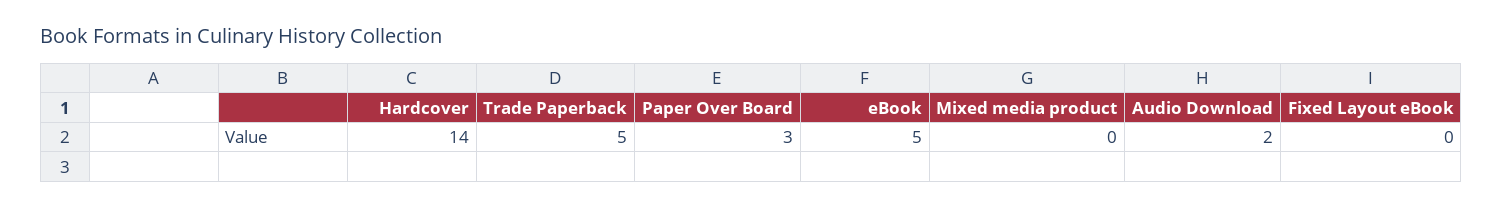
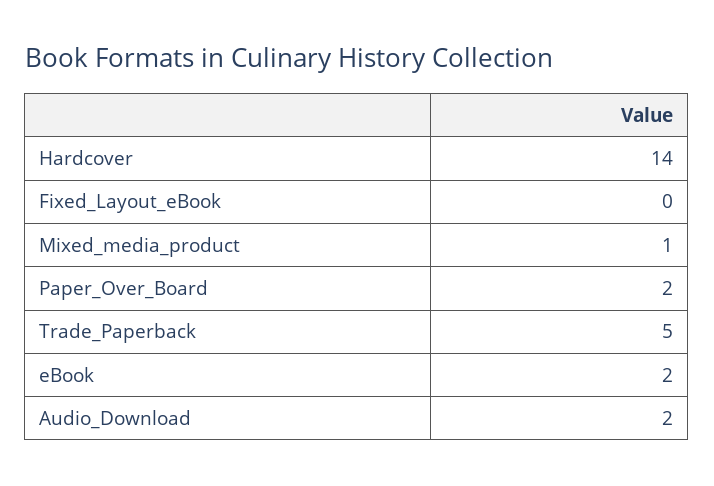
  {
    "Hardcover": 14,
    "Trade Paperback": 5,
-   "Paper Over Board": 3,
+   "Paper Over Board": 2,
-   "eBook": 5,
+   "eBook": 2,
-   "Mixed media product": 0,
+   "Mixed media product": 1,
    "Audio Download": 2,
    "Fixed Layout eBook": 0
  }

